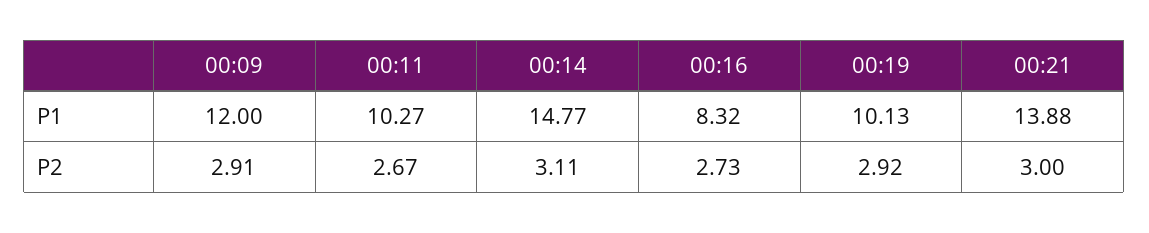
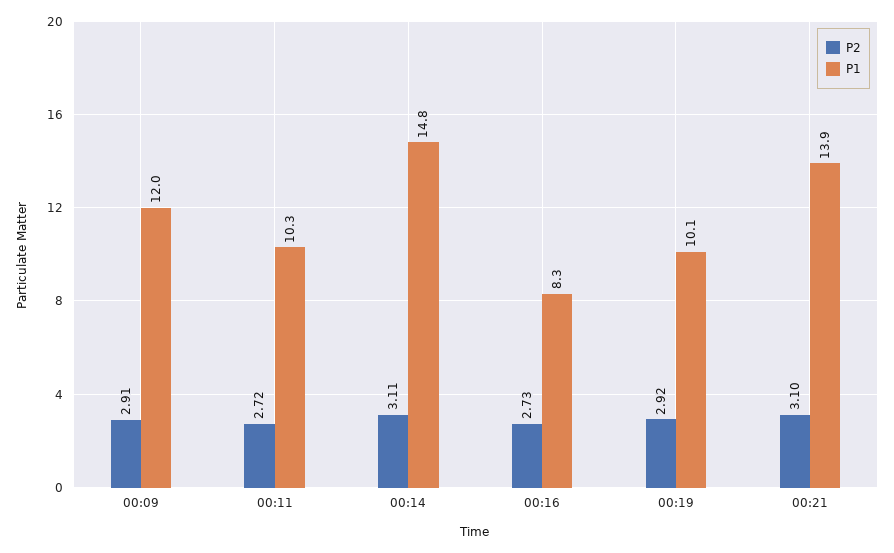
  {
    "P1": {
      "00:09": 12,
      "00:11": 10.27,
      "00:14": 14.77,
      "00:16": 8.32,
      "00:19": 10.13,
      "00:21": 13.88
    },
    "P2": {
      "00:09": 2.91,
-     "00:11": 2.67,
+     "00:11": 2.72,
      "00:14": 3.11,
      "00:16": 2.73,
      "00:19": 2.92,
-     "00:21": 3
+     "00:21": 3.1
    }
  }

